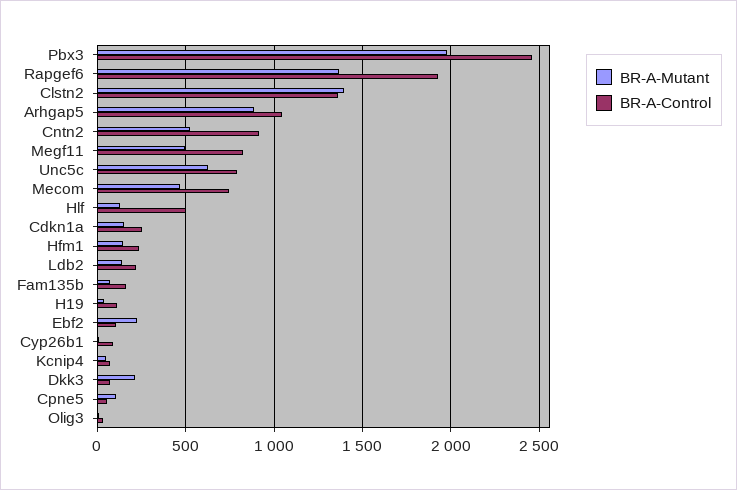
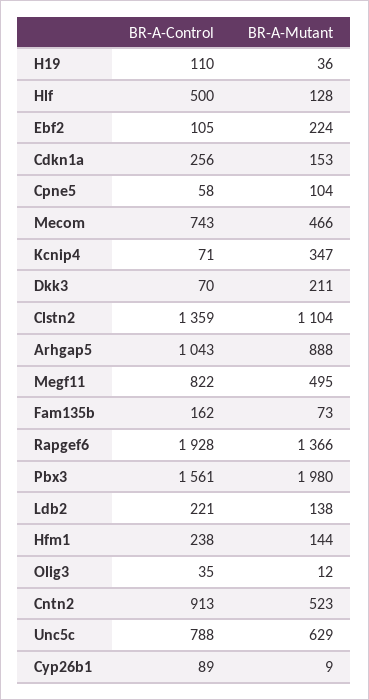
  {
    "BR-A-Mutant": {
      "Pbx3": 1980,
      "Rapgef6": 1366,
-     "Clstn2": 1400,
+     "Clstn2": 1104,
      "Arhgap5": 888,
      "Cntn2": 523,
      "Megf11": 495,
      "Unc5c": 629,
      "Mecom": 466,
      "Hlf": 128,
      "Cdkn1a": 153,
      "Hfm1": 144,
      "Ldb2": 138,
      "Fam135b": 73,
      "H19": 36,
      "Ebf2": 224,
      "Cyp26b1": 9,
-     "Kcnip4": 50,
+     "Kcnip4": 347,
      "Dkk3": 211,
      "Cpne5": 104,
      "Olig3": 12
    },
    "BR-A-Control": {
-     "Pbx3": 2450,
+     "Pbx3": 1561,
      "Rapgef6": 1928,
      "Clstn2": 1359,
      "Arhgap5": 1043,
      "Cntn2": 913,
      "Megf11": 822,
      "Unc5c": 788,
      "Mecom": 743,
      "Hlf": 500,
      "Cdkn1a": 256,
      "Hfm1": 238,
      "Ldb2": 221,
      "Fam135b": 162,
      "H19": 110,
      "Ebf2": 105,
      "Cyp26b1": 89,
      "Kcnip4": 71,
      "Dkk3": 70,
      "Cpne5": 58,
      "Olig3": 35
    }
  }

